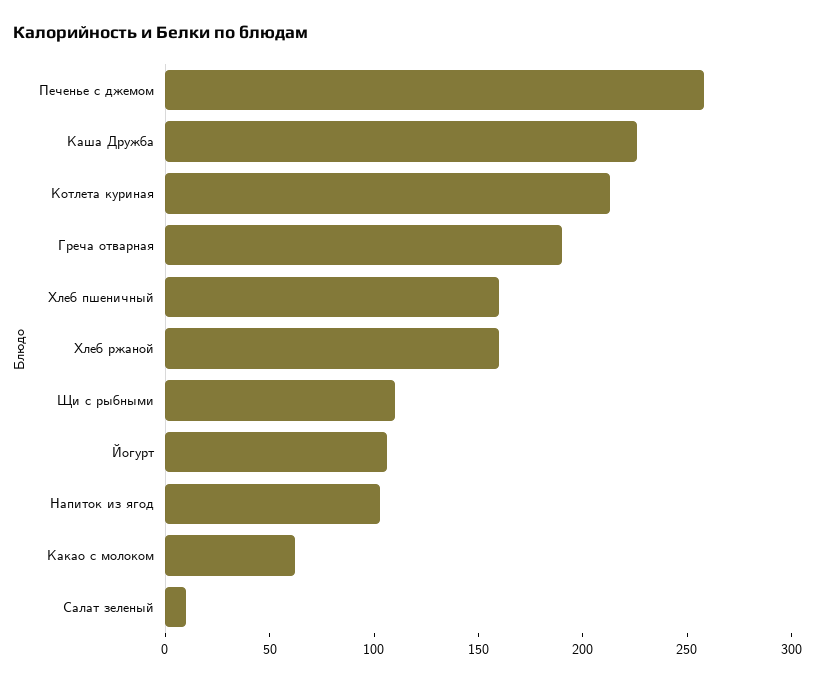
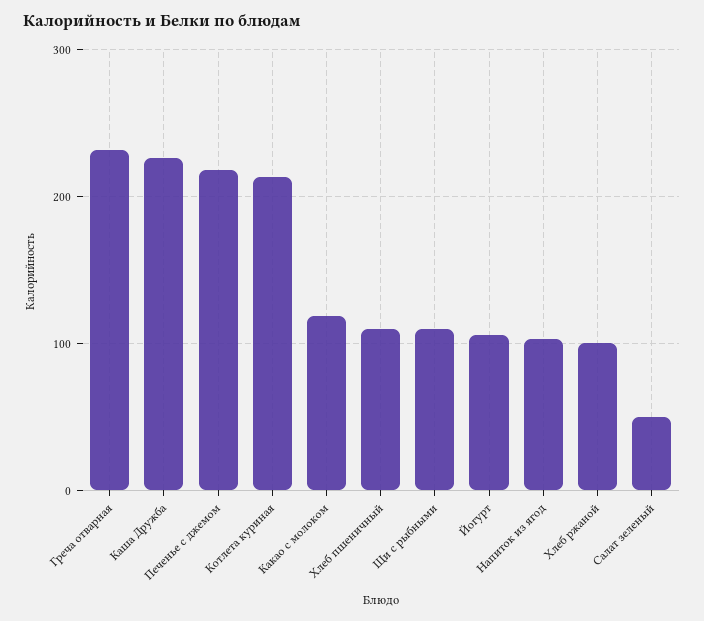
  {
-   "Печенье с джемом": 260,
+   "Печенье с джемом": 220,
    "Каша Дружба": 230,
    "Котлета куриная": 210,
-   "Греча отварная": 190,
+   "Греча отварная": 230,
-   "Хлеб пшеничный": 160,
+   "Хлеб пшеничный": 110,
-   "Хлеб ржаной": 160,
+   "Хлеб ржаной": 100,
    "Щи с рыбными": 110,
    "Йогурт": 110,
    "Напиток из ягод": 100,
-   "Какао с молоком": 60,
+   "Какао с молоком": 120,
-   "Салат зеленый": 10
+   "Салат зеленый": 50
  }

